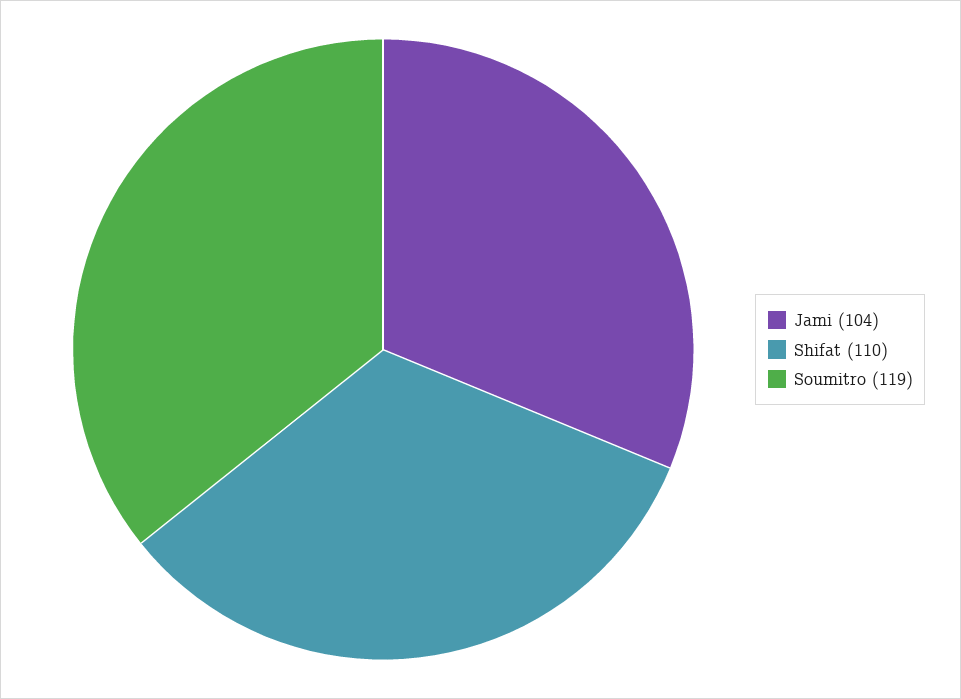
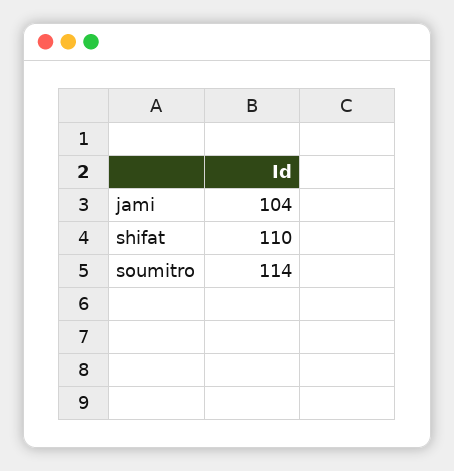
  {
    "Jami": 104,
    "Shifat": 110,
-   "Soumitro": 119
+   "Soumitro": 114
  }

